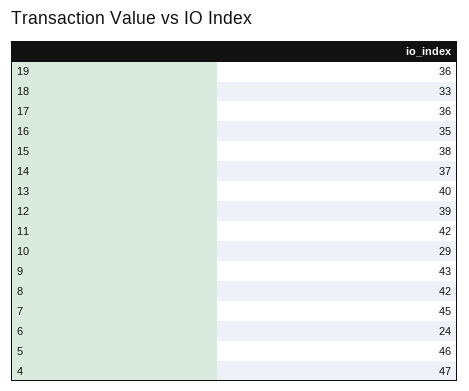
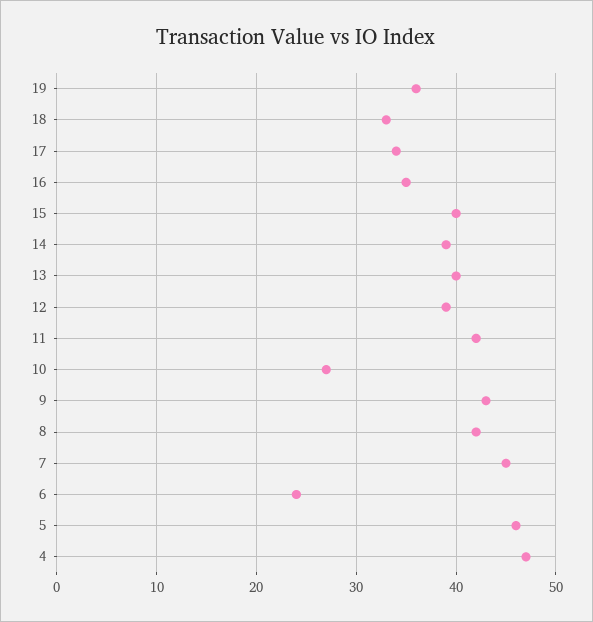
  {
    "19": 36,
    "18": 33,
-   "17": 36,
+   "17": 34,
    "16": 35,
-   "15": 38,
+   "15": 40,
-   "14": 37,
+   "14": 39,
    "13": 40,
    "12": 39,
    "11": 42,
-   "10": 29,
+   "10": 27,
    "9": 43,
    "8": 42,
    "7": 45,
    "6": 24,
    "5": 46,
    "4": 47
  }

